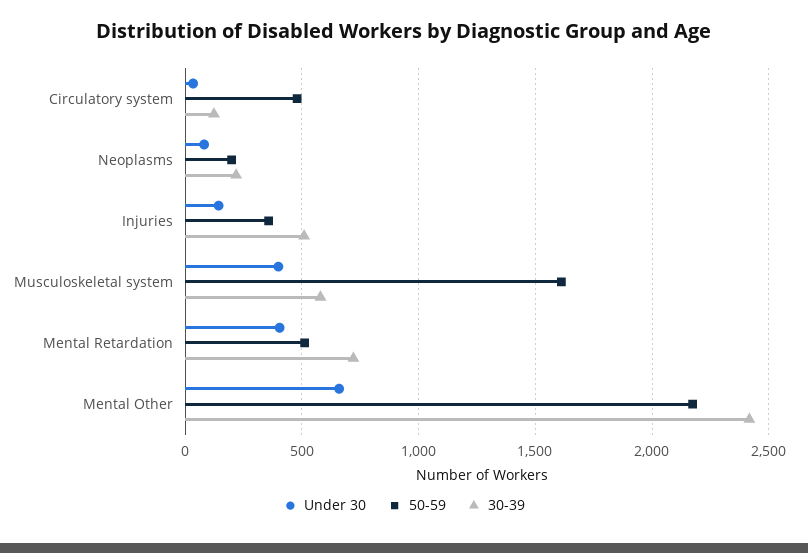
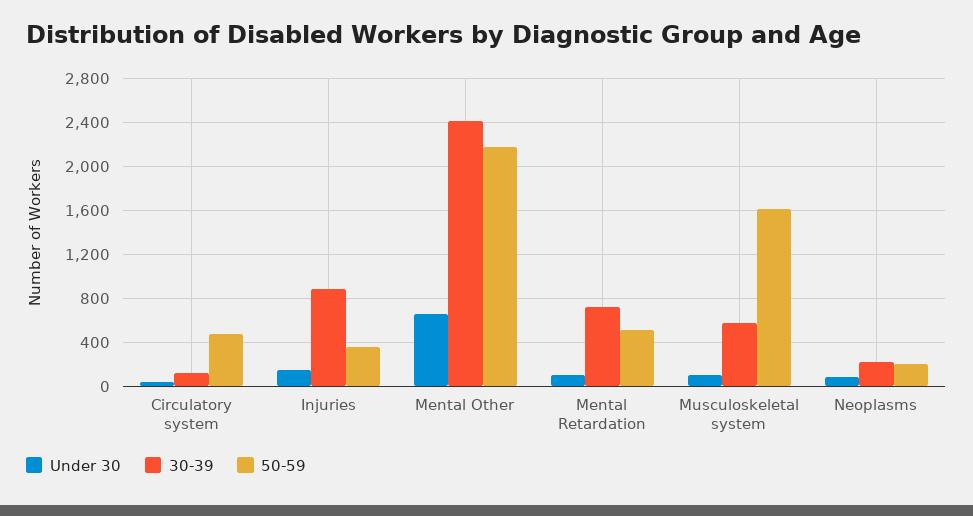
  {
    "Under 30": {
      "Circulatory system": 50,
      "Neoplasms": 100,
      "Injuries": 150,
-     "Musculoskeletal system": 400,
+     "Musculoskeletal system": 100,
-     "Mental Retardation": 400,
+     "Mental Retardation": 100,
      "Mental Other": 650
    },
    "50-59": {
      "Circulatory system": 500,
      "Neoplasms": 200,
      "Injuries": 350,
      "Musculoskeletal system": 1600,
      "Mental Retardation": 500,
      "Mental Other": 2150
    },
    "30-39": {
      "Circulatory system": 100,
      "Neoplasms": 200,
-     "Injuries": 500,
+     "Injuries": 900,
      "Musculoskeletal system": 600,
      "Mental Retardation": 700,
      "Mental Other": 2400
    }
  }

